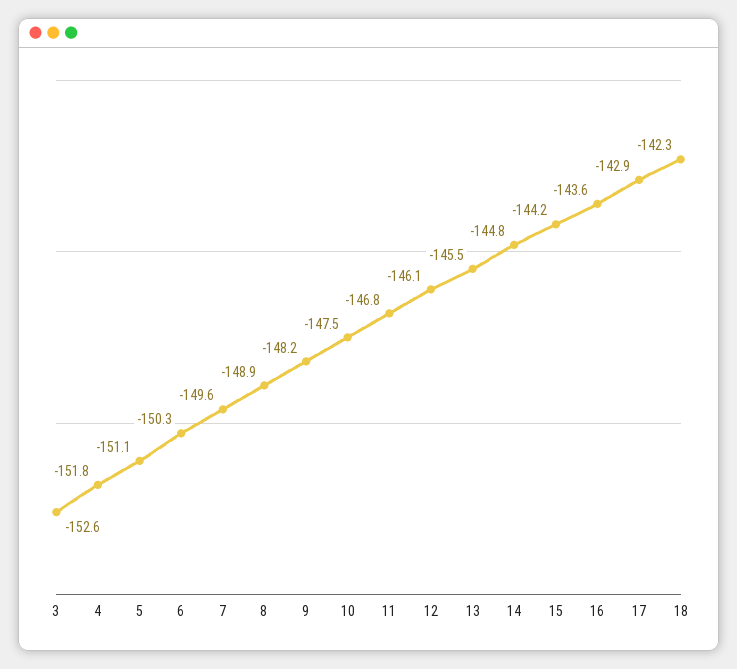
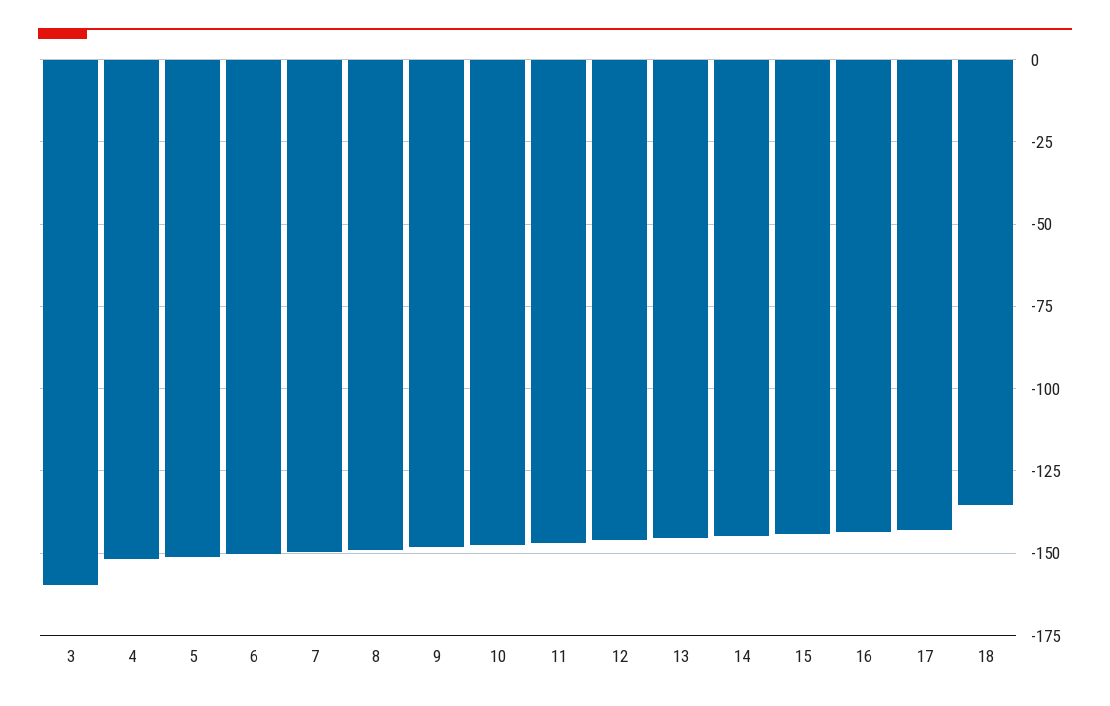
  {
-   "3": -152.6,
+   "3": -160,
    "4": -151.8,
    "5": -151.1,
    "6": -150.3,
    "7": -149.6,
    "8": -148.9,
    "9": -148.2,
    "10": -147.5,
    "11": -146.8,
    "12": -146.1,
    "13": -145.5,
    "14": -144.8,
    "15": -144.2,
    "16": -143.6,
    "17": -142.9,
-   "18": -142.3
+   "18": -135
  }

